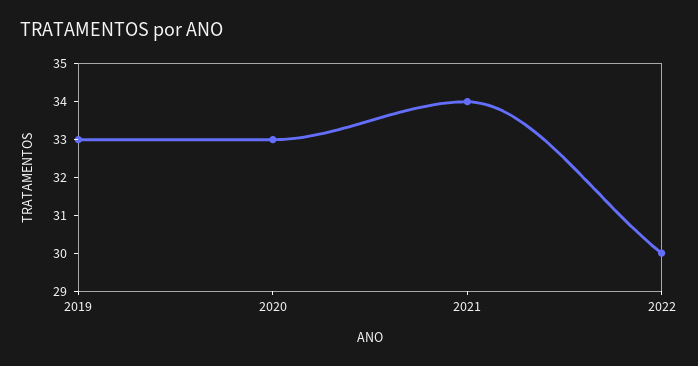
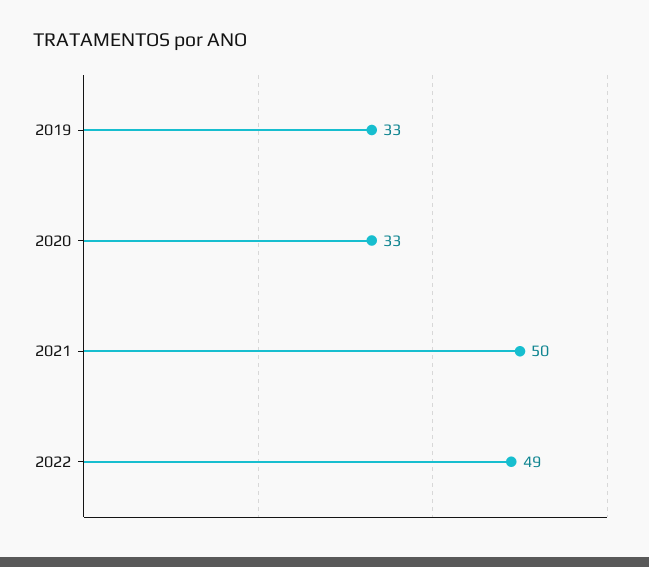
  {
    "2019": 33,
    "2020": 33,
-   "2021": 34,
+   "2021": 50,
-   "2022": 30
+   "2022": 49
  }

